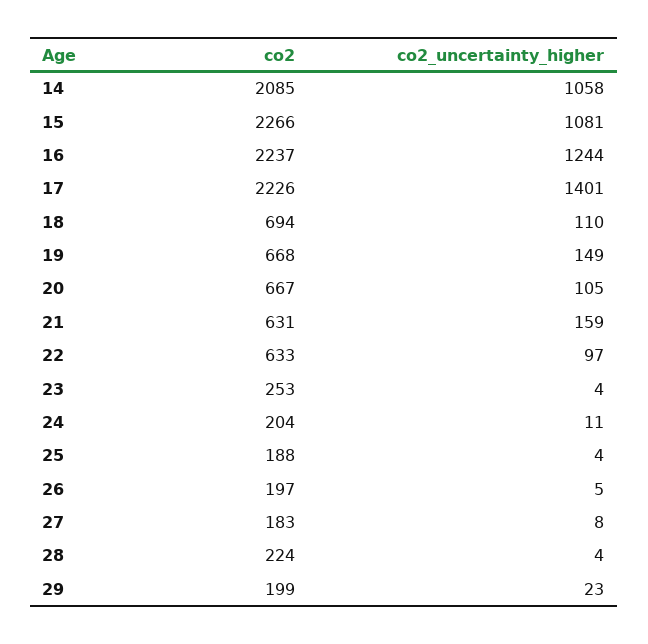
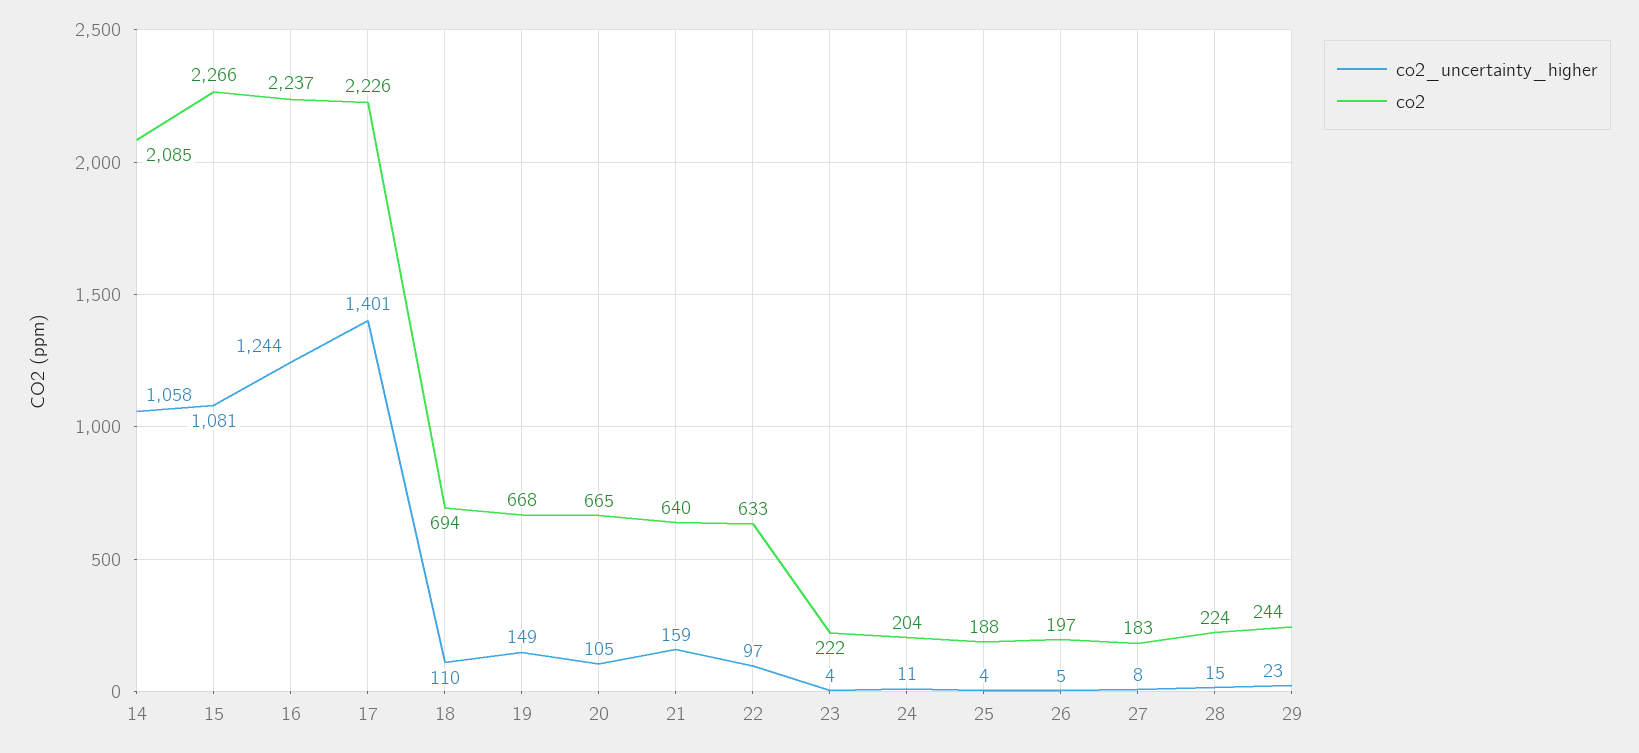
  {
    "co2": {
      "14": 2085,
      "15": 2266,
      "16": 2237,
      "17": 2226,
      "18": 694,
      "19": 668,
-     "20": 667,
+     "20": 665,
-     "21": 631,
+     "21": 640,
      "22": 633,
-     "23": 253,
+     "23": 222,
      "24": 204,
      "25": 188,
      "26": 197,
      "27": 183,
      "28": 224,
-     "29": 199
+     "29": 244
    },
    "co2_uncertainty_higher": {
      "14": 1058,
      "15": 1081,
      "16": 1244,
      "17": 1401,
      "18": 110,
      "19": 149,
      "20": 105,
      "21": 159,
      "22": 97,
      "23": 4,
      "24": 11,
      "25": 4,
      "26": 5,
      "27": 8,
-     "28": 4,
+     "28": 15,
      "29": 23
    }
  }

